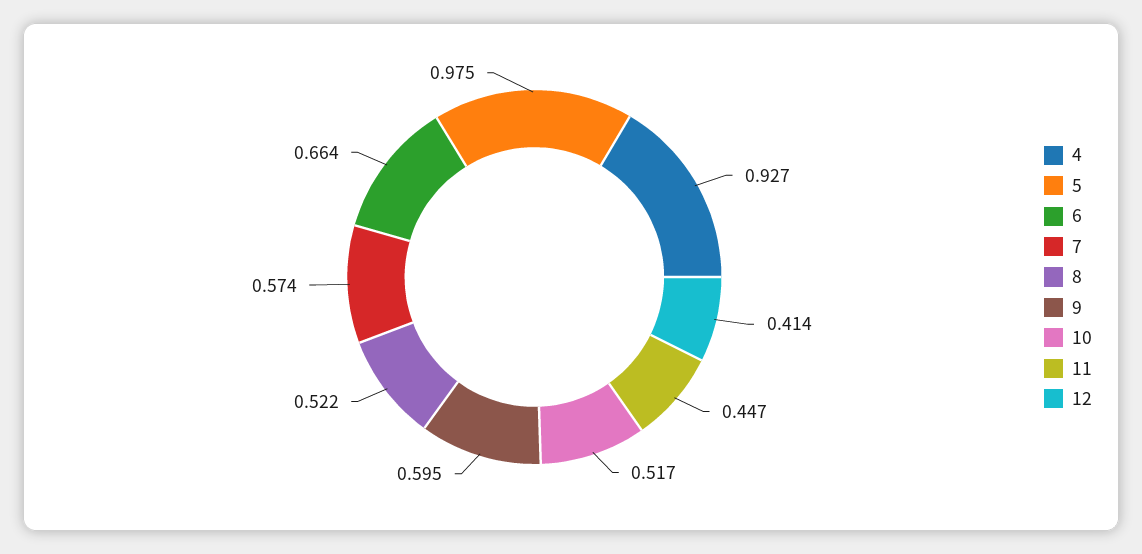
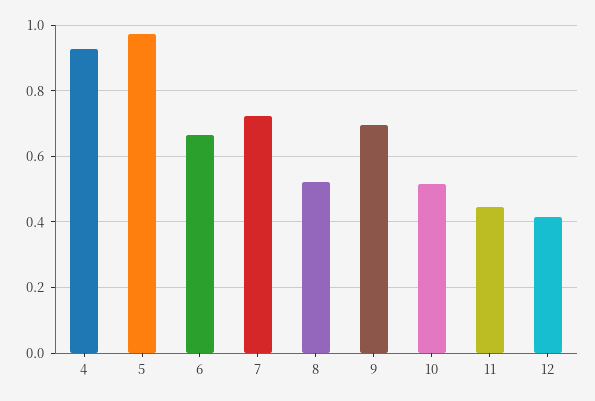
  {
    "4": 0.927,
    "5": 0.975,
    "6": 0.664,
-   "7": 0.574,
+   "7": 0.72,
    "8": 0.522,
-   "9": 0.595,
+   "9": 0.7,
    "10": 0.517,
    "11": 0.447,
    "12": 0.414
  }

